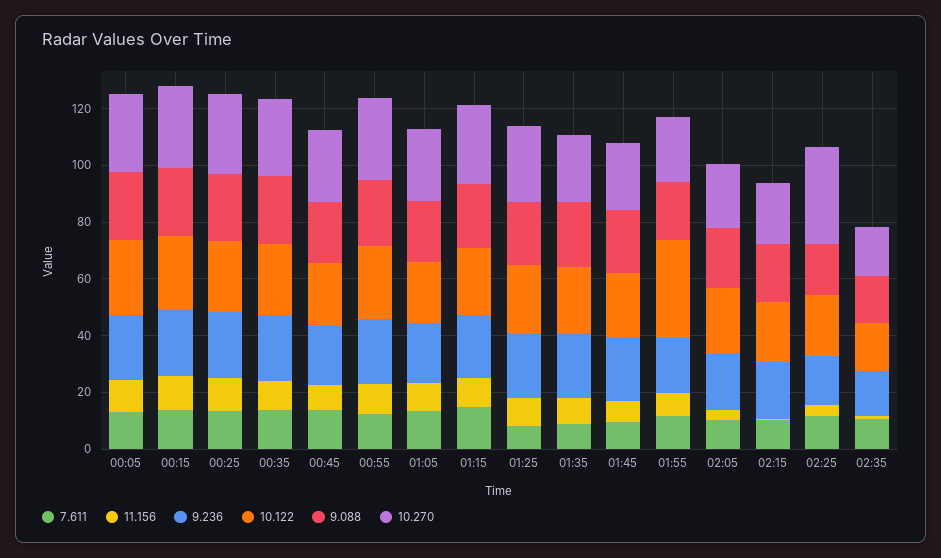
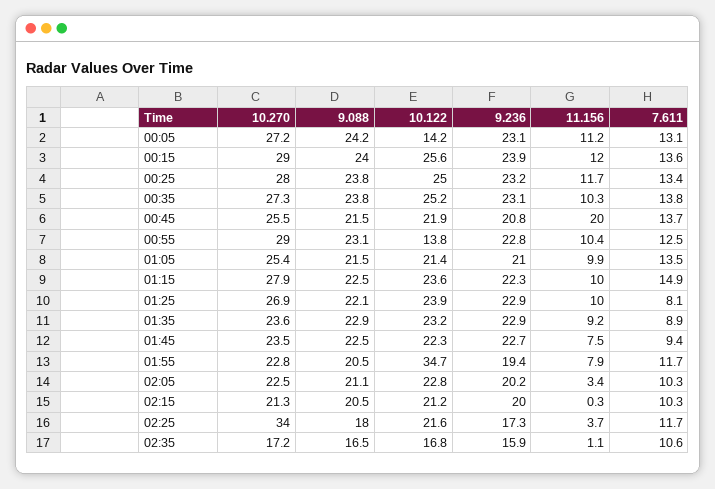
  {
    "7.611": {
      "00:05": 13.1,
      "00:15": 13.6,
      "00:25": 13.4,
      "00:35": 13.8,
      "00:45": 13.7,
      "00:55": 12.5,
      "01:05": 13.5,
      "01:15": 14.9,
      "01:25": 8.1,
      "01:35": 8.9,
      "01:45": 9.4,
      "01:55": 11.7,
      "02:05": 10.3,
      "02:15": 10.3,
      "02:25": 11.7,
      "02:35": 10.6
    },
    "11.156": {
      "00:05": 11.2,
      "00:15": 12,
      "00:25": 11.7,
      "00:35": 10.3,
-     "00:45": 10,
+     "00:45": 20,
      "00:55": 10.4,
      "01:05": 9.9,
      "01:15": 10,
      "01:25": 10,
      "01:35": 9.2,
      "01:45": 7.5,
      "01:55": 7.9,
      "02:05": 3.4,
      "02:15": 0.3,
      "02:25": 3.7,
      "02:35": 1.1
    },
    "9.236": {
      "00:05": 23.1,
      "00:15": 23.9,
      "00:25": 23.2,
      "00:35": 23.1,
      "00:45": 20.8,
      "00:55": 22.8,
      "01:05": 21,
      "01:15": 22.3,
      "01:25": 22.9,
      "01:35": 22.9,
      "01:45": 22.7,
      "01:55": 19.4,
      "02:05": 20.2,
      "02:15": 20,
      "02:25": 17.3,
      "02:35": 15.9
    },
    "10.122": {
-     "00:05": 25,
+     "00:05": 14.2,
      "00:15": 25.6,
      "00:25": 25,
      "00:35": 25.2,
      "00:45": 21.9,
-     "00:55": 25,
+     "00:55": 13.8,
      "01:05": 21.4,
      "01:15": 23.6,
      "01:25": 23.9,
      "01:35": 23.2,
      "01:45": 22.3,
      "01:55": 34.7,
      "02:05": 22.8,
      "02:15": 21.2,
      "02:25": 21.6,
      "02:35": 16.8
    },
    "9.088": {
      "00:05": 24.2,
      "00:15": 24,
      "00:25": 23.8,
      "00:35": 23.8,
      "00:45": 21.5,
      "00:55": 23.1,
      "01:05": 21.5,
      "01:15": 22.5,
      "01:25": 22.1,
      "01:35": 22.9,
      "01:45": 22.5,
      "01:55": 20.5,
      "02:05": 21.1,
      "02:15": 20.5,
      "02:25": 18,
      "02:35": 16.5
    },
    "10.270": {
      "00:05": 27.2,
      "00:15": 29,
      "00:25": 28,
      "00:35": 27.3,
      "00:45": 25.5,
      "00:55": 29,
      "01:05": 25.4,
      "01:15": 27.9,
      "01:25": 26.9,
      "01:35": 23.6,
      "01:45": 23.5,
      "01:55": 22.8,
      "02:05": 22.5,
      "02:15": 21.3,
      "02:25": 34,
      "02:35": 17.2
    }
  }

